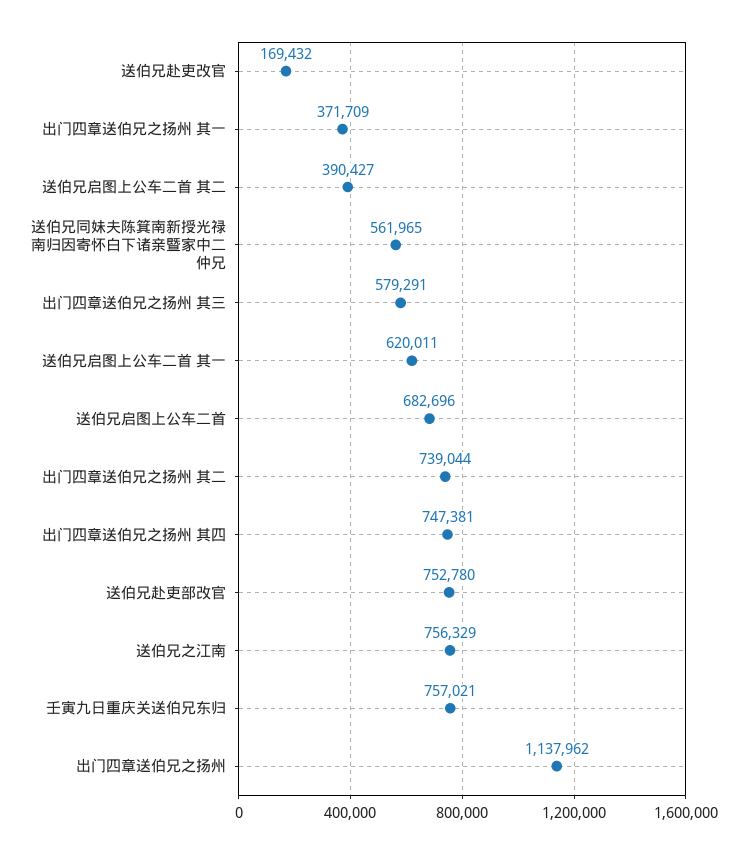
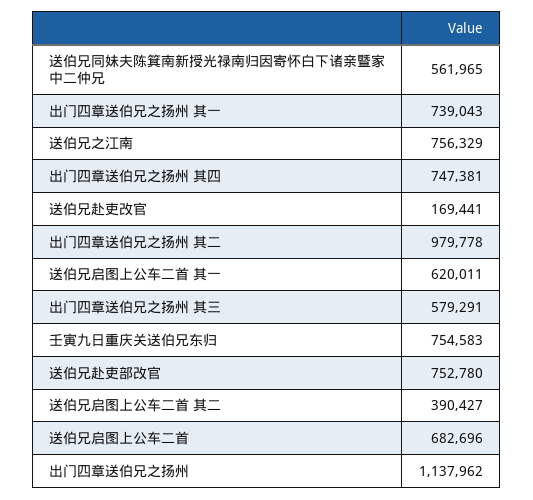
  {
-   "送伯兄赴吏改官": 169432,
+   "送伯兄赴吏改官": 169441,
-   "出门四章送伯兄之扬州 其一": 371709,
+   "出门四章送伯兄之扬州 其一": 739043,
    "送伯兄启图上公车二首 其二": 390427,
    "送伯兄同妹夫陈箕南新授光禄南归因寄怀白下诸亲暨家中二仲兄": 561965,
    "出门四章送伯兄之扬州 其三": 579291,
    "送伯兄启图上公车二首 其一": 620011,
    "送伯兄启图上公车二首": 682696,
-   "出门四章送伯兄之扬州 其二": 739044,
+   "出门四章送伯兄之扬州 其二": 979778,
    "出门四章送伯兄之扬州 其四": 747381,
    "送伯兄赴吏部改官": 752780,
    "送伯兄之江南": 756329,
-   "壬寅九日重庆关送伯兄东归": 757021,
+   "壬寅九日重庆关送伯兄东归": 754583,
    "出门四章送伯兄之扬州": 1137962
  }

